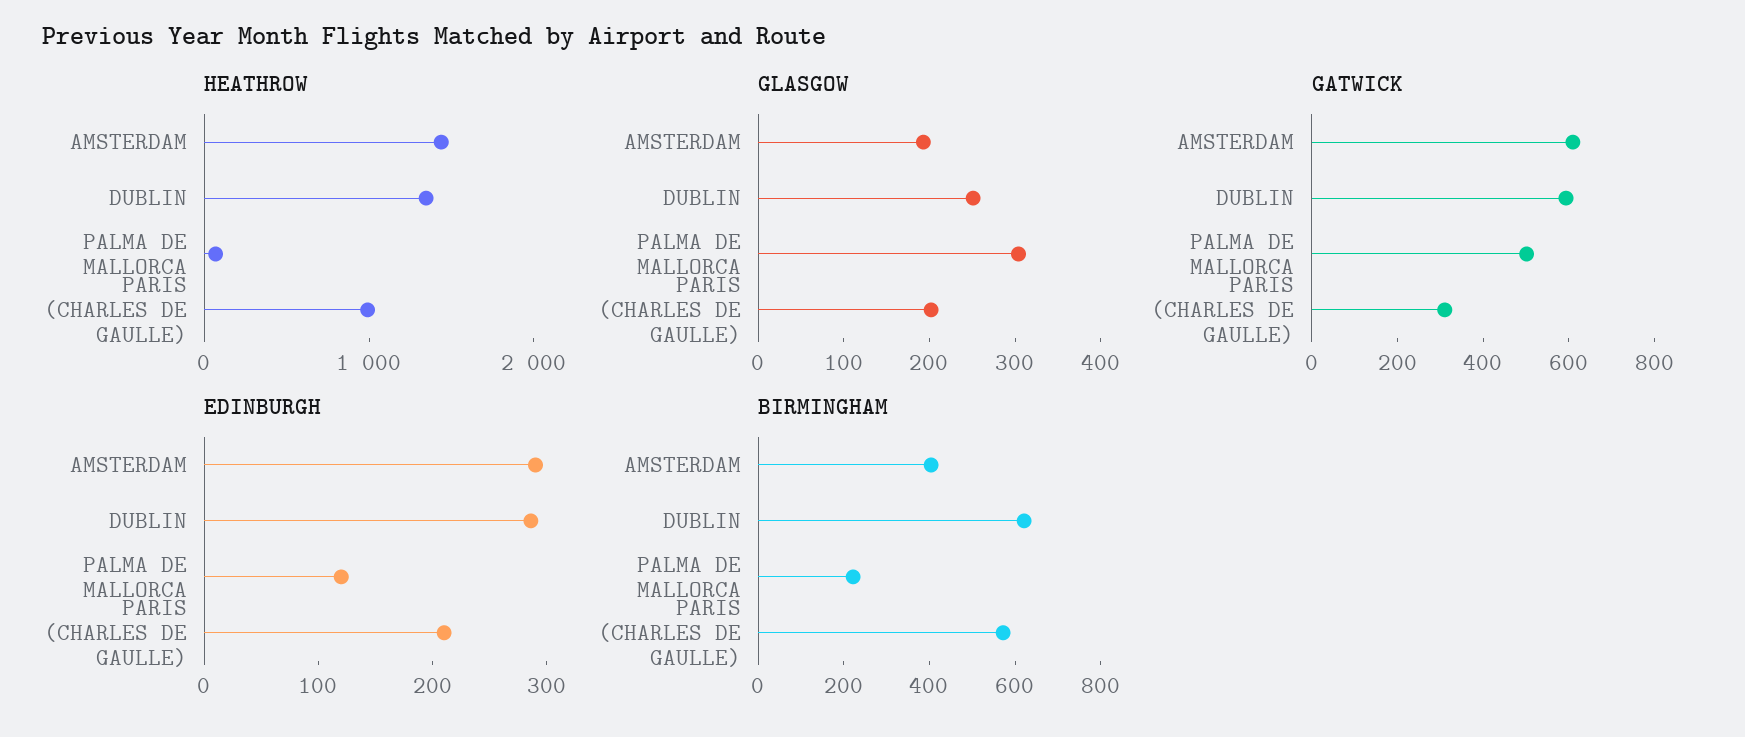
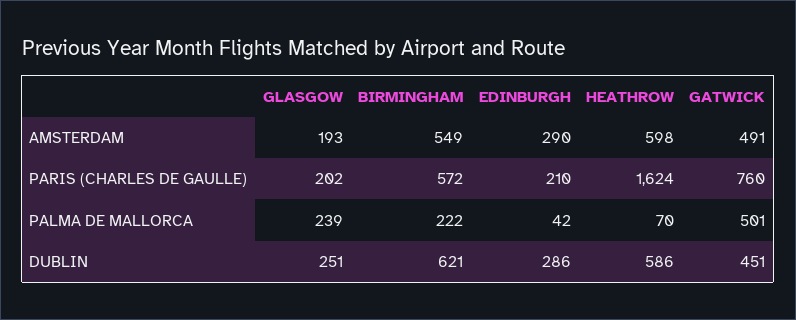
  {
    "HEATHROW": {
-     "AMSTERDAM": 1400,
+     "AMSTERDAM": 598,
-     "DUBLIN": 1400,
+     "DUBLIN": 586,
      "PALMA DE MALLORCA": 70,
-     "PARIS (CHARLES DE GAULLE)": 1000
+     "PARIS (CHARLES DE GAULLE)": 1624
    },
    "GLASGOW": {
      "AMSTERDAM": 193,
      "DUBLIN": 251,
-     "PALMA DE MALLORCA": 300,
+     "PALMA DE MALLORCA": 239,
      "PARIS (CHARLES DE GAULLE)": 202
    },
    "GATWICK": {
-     "AMSTERDAM": 600,
+     "AMSTERDAM": 491,
-     "DUBLIN": 600,
+     "DUBLIN": 451,
      "PALMA DE MALLORCA": 501,
-     "PARIS (CHARLES DE GAULLE)": 300
+     "PARIS (CHARLES DE GAULLE)": 760
    },
    "EDINBURGH": {
      "AMSTERDAM": 290,
      "DUBLIN": 286,
-     "PALMA DE MALLORCA": 120,
+     "PALMA DE MALLORCA": 42,
      "PARIS (CHARLES DE GAULLE)": 210
    },
    "BIRMINGHAM": {
-     "AMSTERDAM": 400,
+     "AMSTERDAM": 549,
      "DUBLIN": 621,
      "PALMA DE MALLORCA": 222,
      "PARIS (CHARLES DE GAULLE)": 572
    }
  }

